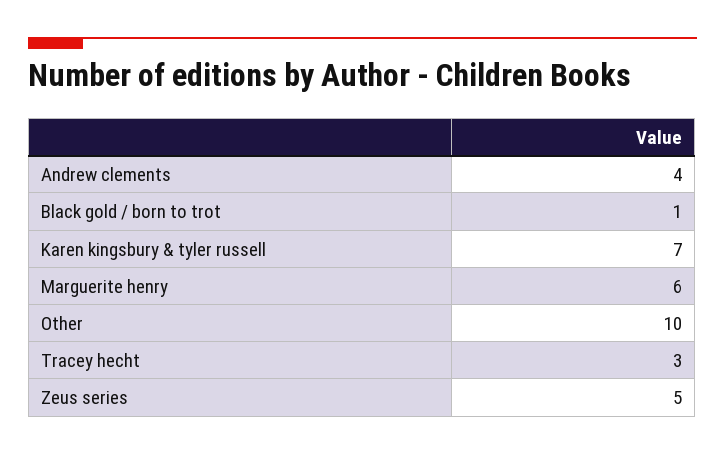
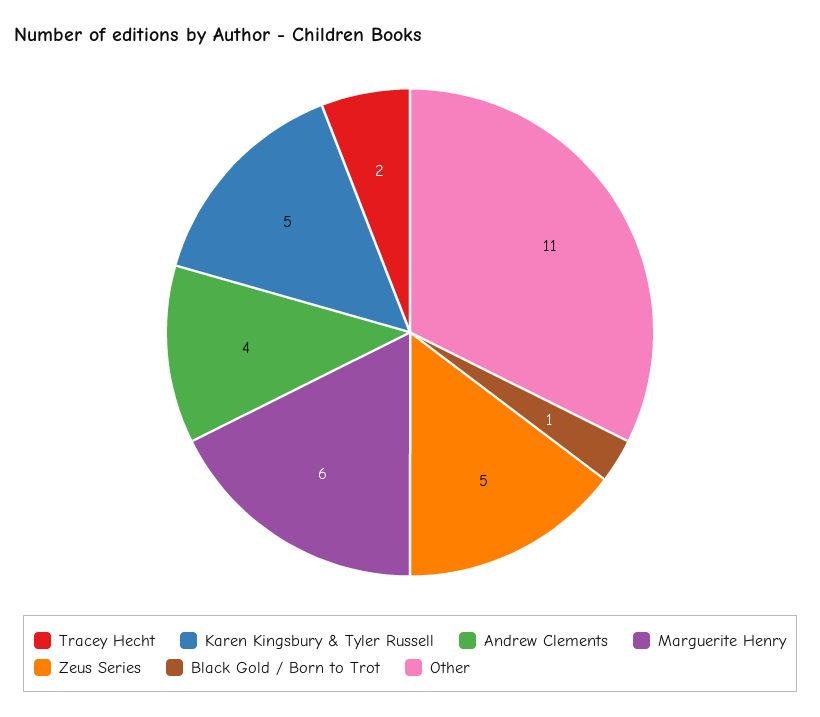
  {
    "Andrew clements": 4,
    "Black gold / born to trot": 1,
-   "Karen kingsbury & tyler russell": 7,
+   "Karen kingsbury & tyler russell": 5,
    "Marguerite henry": 6,
-   "Other": 10,
+   "Other": 11,
-   "Tracey hecht": 3,
+   "Tracey hecht": 2,
    "Zeus series": 5
  }

